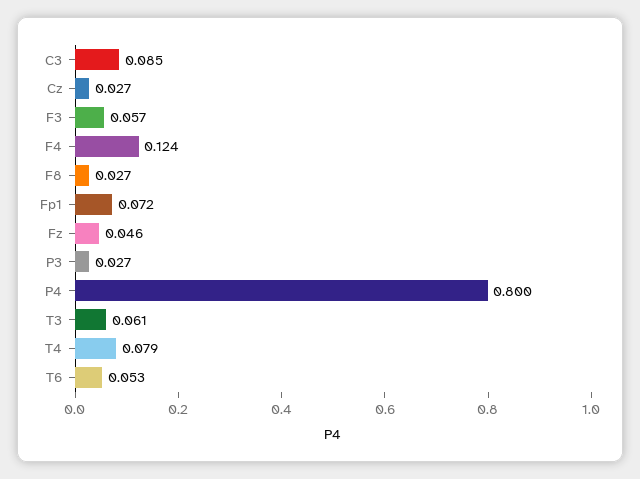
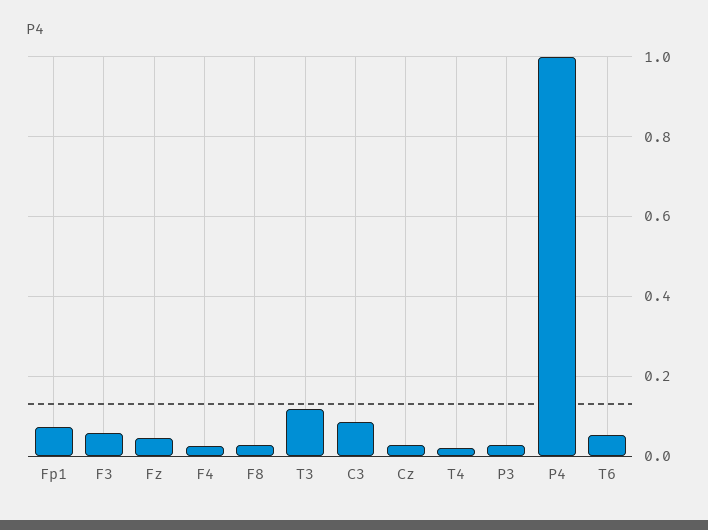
  {
    "C3": 0.085,
    "Cz": 0.027,
    "F3": 0.057,
-   "F4": 0.124,
+   "F4": 0.02,
    "F8": 0.027,
    "Fp1": 0.072,
    "Fz": 0.046,
    "P3": 0.027,
-   "P4": 0.8,
+   "P4": 1,
-   "T3": 0.061,
+   "T3": 0.12,
-   "T4": 0.079,
+   "T4": 0.02,
    "T6": 0.053
  }

